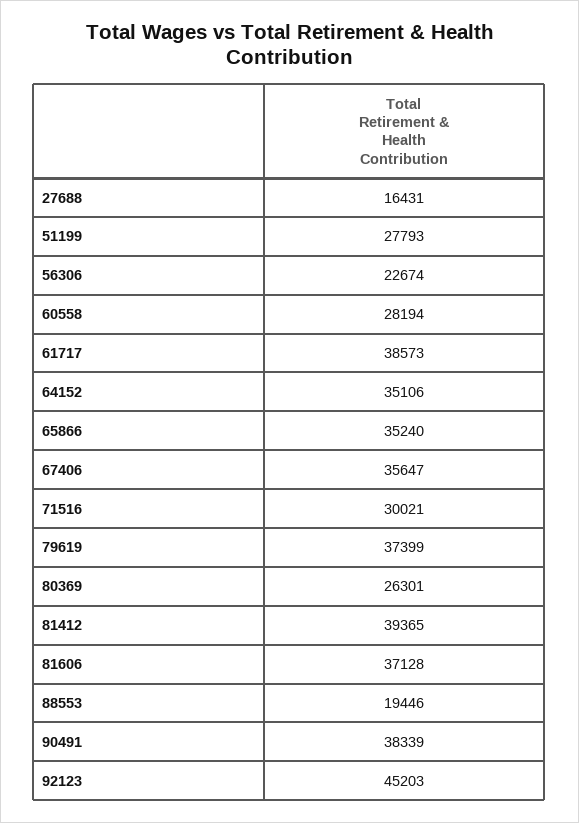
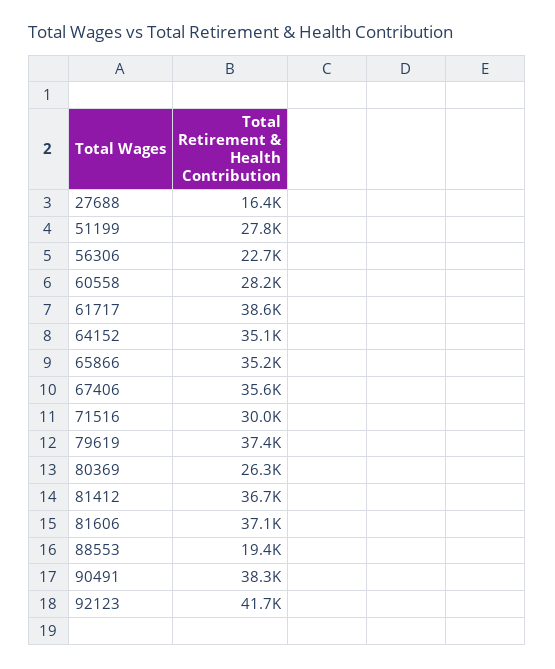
  {
    "27688": 16431,
    "51199": 27793,
    "56306": 22674,
    "60558": 28194,
    "61717": 38573,
    "64152": 35106,
    "65866": 35240,
    "67406": 35647,
    "71516": 30021,
    "79619": 37399,
    "80369": 26301,
-   "81412": 39365,
+   "81412": 36700,
    "81606": 37128,
    "88553": 19446,
    "90491": 38339,
-   "92123": 45203
+   "92123": 41700
  }

